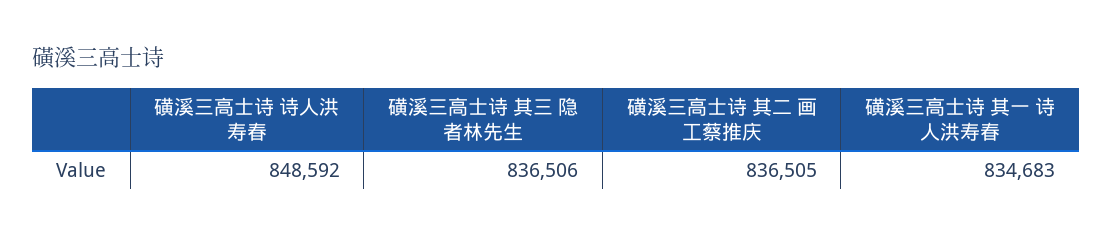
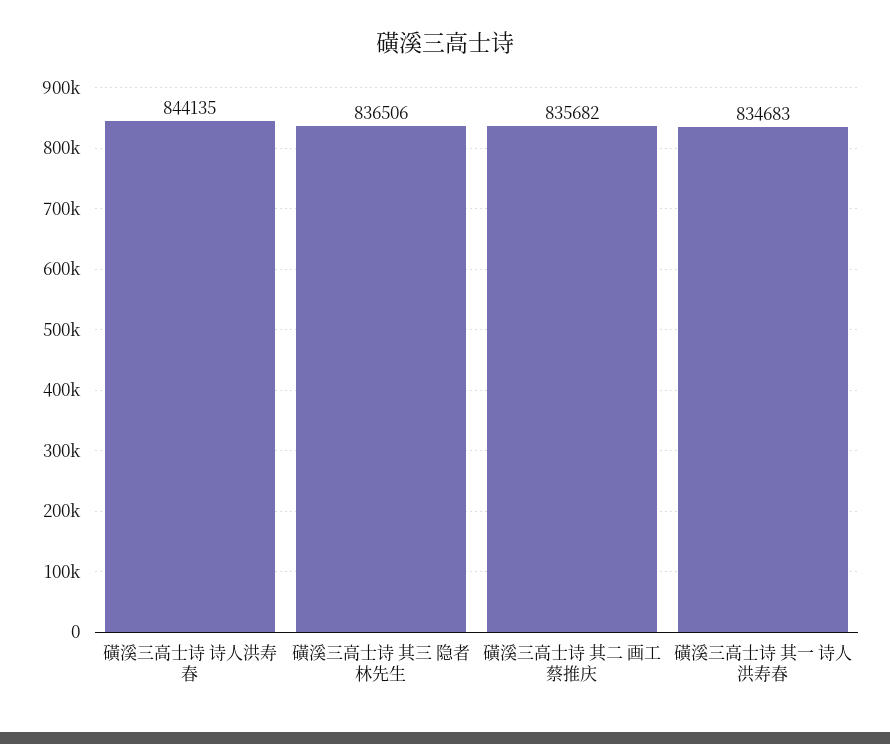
  {
-   "磺溪三高士诗 诗人洪寿春": 848592,
+   "磺溪三高士诗 诗人洪寿春": 844135,
    "磺溪三高士诗 其三 隐者林先生": 836506,
-   "磺溪三高士诗 其二 画工蔡推庆": 836505,
+   "磺溪三高士诗 其二 画工蔡推庆": 835682,
    "磺溪三高士诗 其一 诗人洪寿春": 834683
  }

